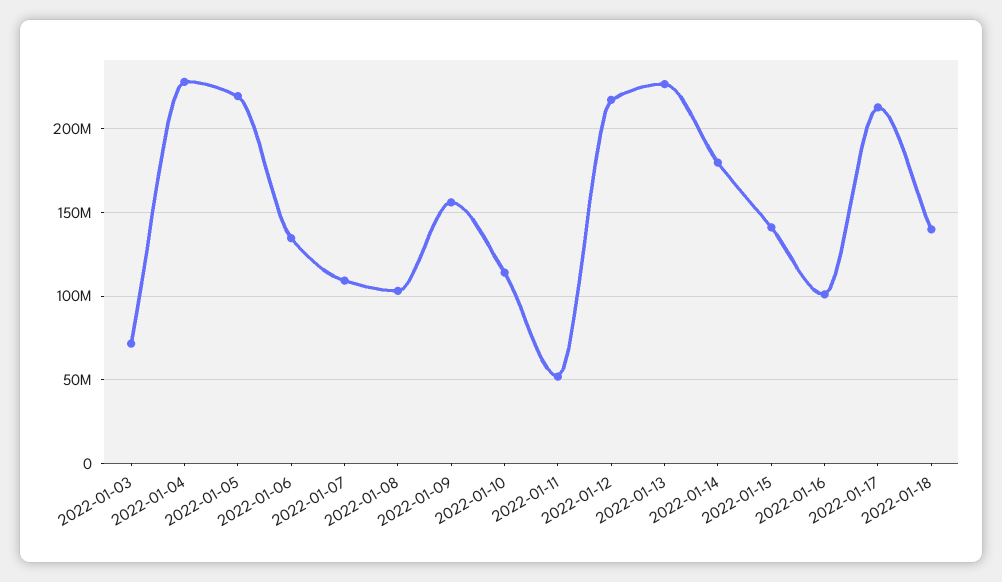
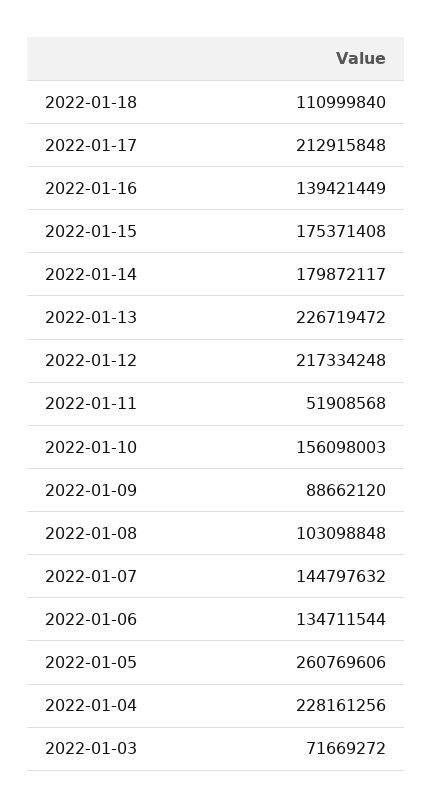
  {
    "2022-01-03": 71669272,
    "2022-01-04": 228161256,
-   "2022-01-05": 220000000,
+   "2022-01-05": 260769606,
    "2022-01-06": 134711544,
-   "2022-01-07": 110000000,
+   "2022-01-07": 144797632,
    "2022-01-08": 103098848,
-   "2022-01-09": 155000000,
+   "2022-01-09": 88662120,
-   "2022-01-10": 115000000,
+   "2022-01-10": 156098003,
    "2022-01-11": 51908568,
    "2022-01-12": 217334248,
    "2022-01-13": 226719472,
    "2022-01-14": 179872117,
-   "2022-01-15": 140000000,
+   "2022-01-15": 175371408,
-   "2022-01-16": 100000000,
+   "2022-01-16": 139421449,
    "2022-01-17": 212915848,
-   "2022-01-18": 140000000
+   "2022-01-18": 110999840
  }

